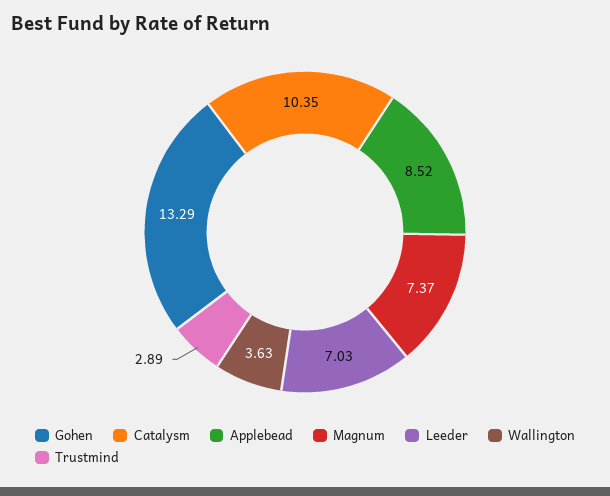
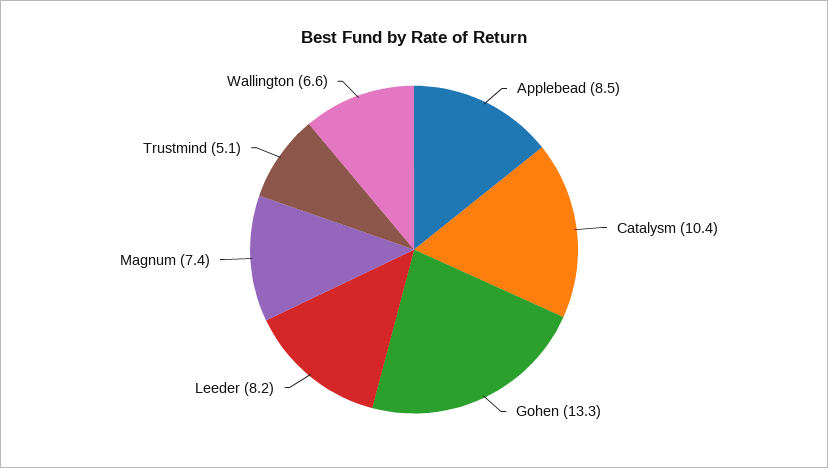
  {
    "Gohen": 13.29,
    "Catalysm": 10.35,
    "Applebead": 8.52,
    "Magnum": 7.37,
-   "Leeder": 7.03,
+   "Leeder": 8.2,
-   "Wallington": 3.63,
+   "Wallington": 6.6,
-   "Trustmind": 2.89
+   "Trustmind": 5.1
  }

